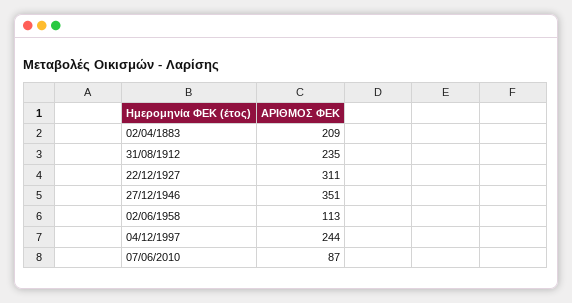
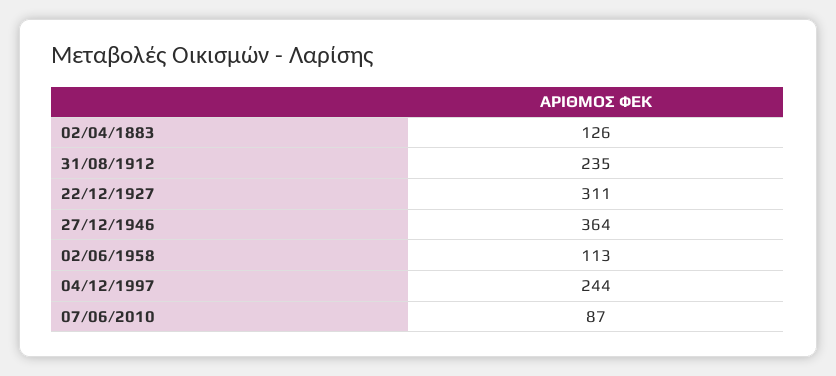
  {
-   "02/04/1883": 209,
+   "02/04/1883": 126,
    "31/08/1912": 235,
    "22/12/1927": 311,
-   "27/12/1946": 351,
+   "27/12/1946": 364,
    "02/06/1958": 113,
    "04/12/1997": 244,
    "07/06/2010": 87
  }

